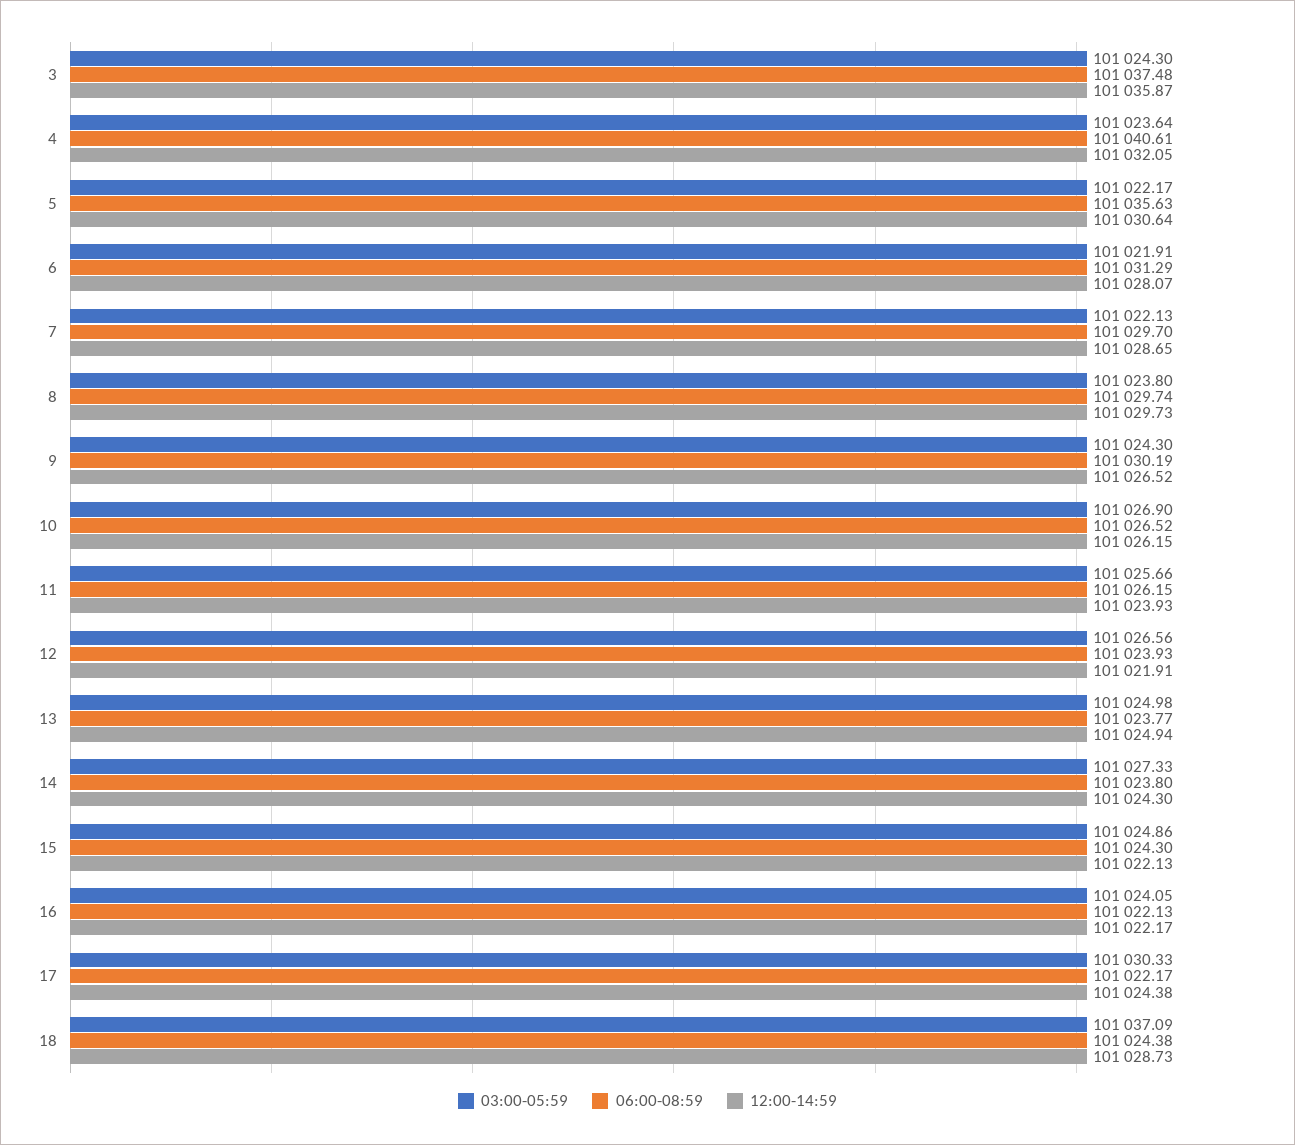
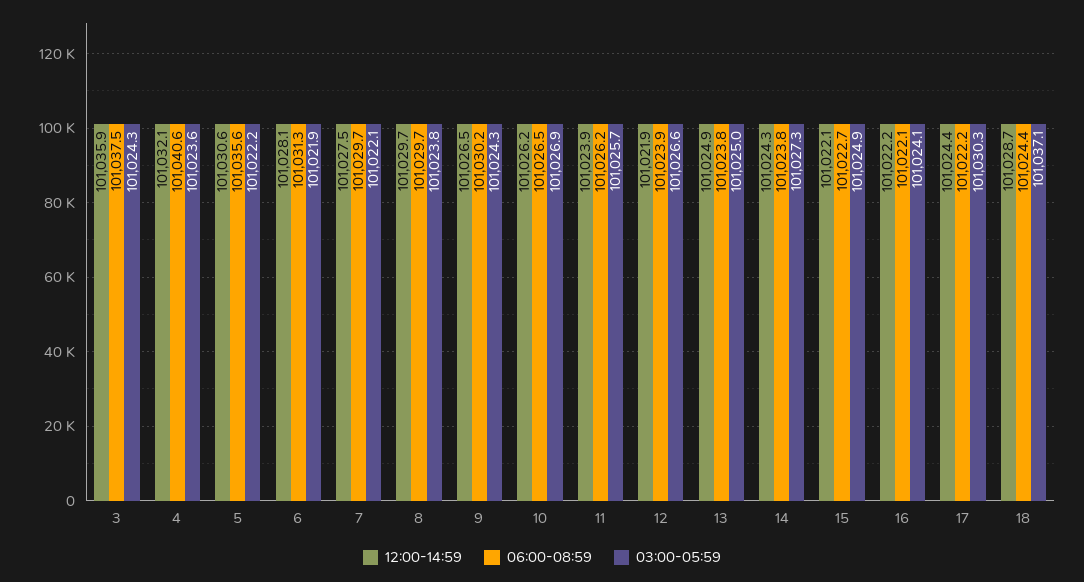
  {
    "03:00-05:59": {
      "3": 101024.3,
      "4": 101023.64,
      "5": 101022.17,
      "6": 101021.91,
      "7": 101022.13,
      "8": 101023.8,
      "9": 101024.3,
      "10": 101026.9,
      "11": 101025.66,
      "12": 101026.56,
      "13": 101024.98,
      "14": 101027.33,
      "15": 101024.86,
      "16": 101024.05,
      "17": 101030.33,
      "18": 101037.09
    },
    "06:00-08:59": {
      "3": 101037.48,
      "4": 101040.61,
      "5": 101035.63,
      "6": 101031.29,
      "7": 101029.7,
      "8": 101029.74,
      "9": 101030.19,
      "10": 101026.52,
      "11": 101026.15,
      "12": 101023.93,
      "13": 101023.77,
      "14": 101023.8,
-     "15": 101024.3,
+     "15": 101022.7,
      "16": 101022.13,
      "17": 101022.17,
      "18": 101024.38
    },
    "12:00-14:59": {
      "3": 101035.87,
      "4": 101032.05,
      "5": 101030.64,
      "6": 101028.07,
-     "7": 101028.65,
+     "7": 101027.5,
      "8": 101029.73,
      "9": 101026.52,
      "10": 101026.15,
      "11": 101023.93,
      "12": 101021.91,
      "13": 101024.94,
      "14": 101024.3,
      "15": 101022.13,
      "16": 101022.17,
      "17": 101024.38,
      "18": 101028.73
    }
  }

